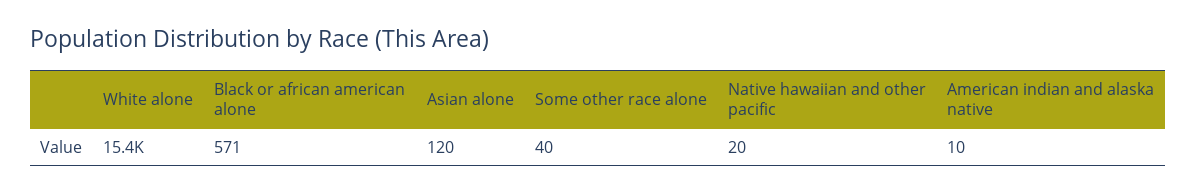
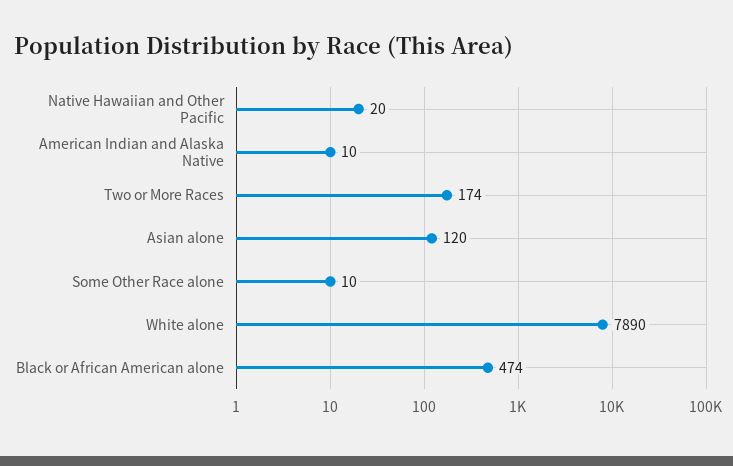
  {
-   "White alone": 15400,
+   "White alone": 7890,
-   "Black or african american alone": 571,
+   "Black or african american alone": 474,
    "Asian alone": 120,
-   "Some other race alone": 40,
+   "Some other race alone": 10,
    "Native hawaiian and other pacific": 20,
-   "American indian and alaska native": 10
+   "American indian and alaska native": 10,
+   "Two or More Races": 174
  }

